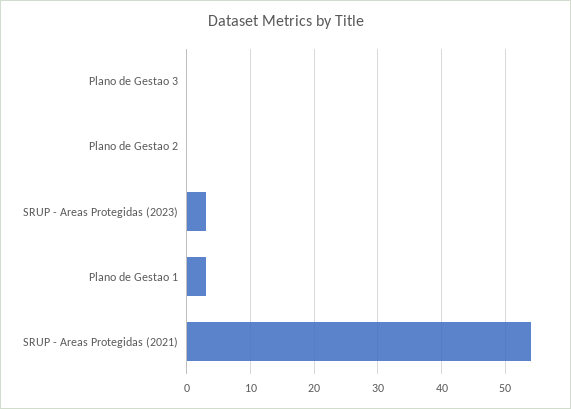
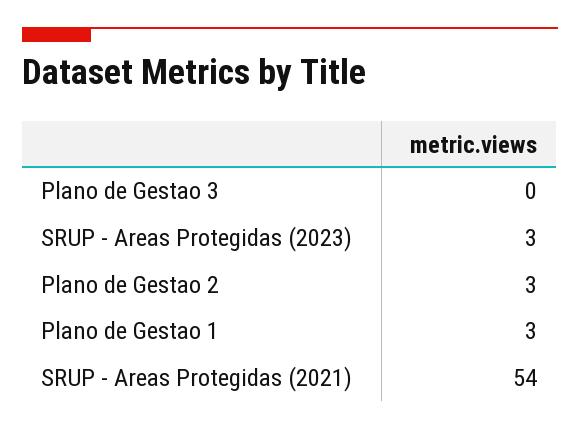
  {
    "Plano de Gestao 3": 0,
-   "Plano de Gestao 2": 0,
+   "Plano de Gestao 2": 3,
    "SRUP - Areas Protegidas (2023)": 3,
    "Plano de Gestao 1": 3,
    "SRUP - Areas Protegidas (2021)": 54
  }

